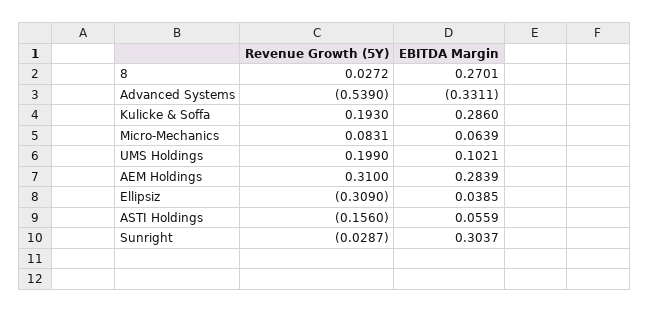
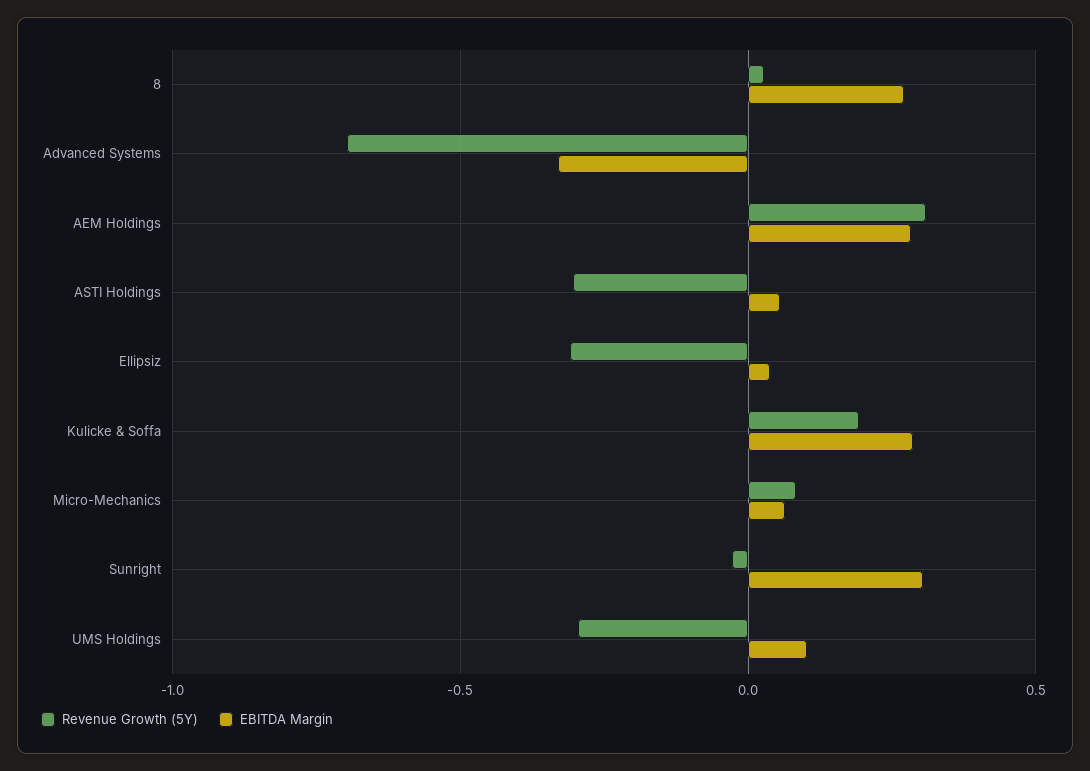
  {
    "Revenue Growth (5Y)": {
      "8": 0.0272,
-     "Advanced Systems": -0.539,
+     "Advanced Systems": -0.7,
      "Kulicke & Soffa": 0.193,
      "Micro-Mechanics": 0.0831,
-     "UMS Holdings": 0.199,
+     "UMS Holdings": -0.3,
      "AEM Holdings": 0.31,
      "Ellipsiz": -0.309,
-     "ASTI Holdings": -0.156,
+     "ASTI Holdings": -0.3,
      "Sunright": -0.0287
    },
    "EBITDA Margin": {
      "8": 0.2701,
      "Advanced Systems": -0.3311,
      "Kulicke & Soffa": 0.286,
      "Micro-Mechanics": 0.0639,
      "UMS Holdings": 0.1021,
      "AEM Holdings": 0.2839,
      "Ellipsiz": 0.0385,
      "ASTI Holdings": 0.0559,
      "Sunright": 0.3037
    }
  }

